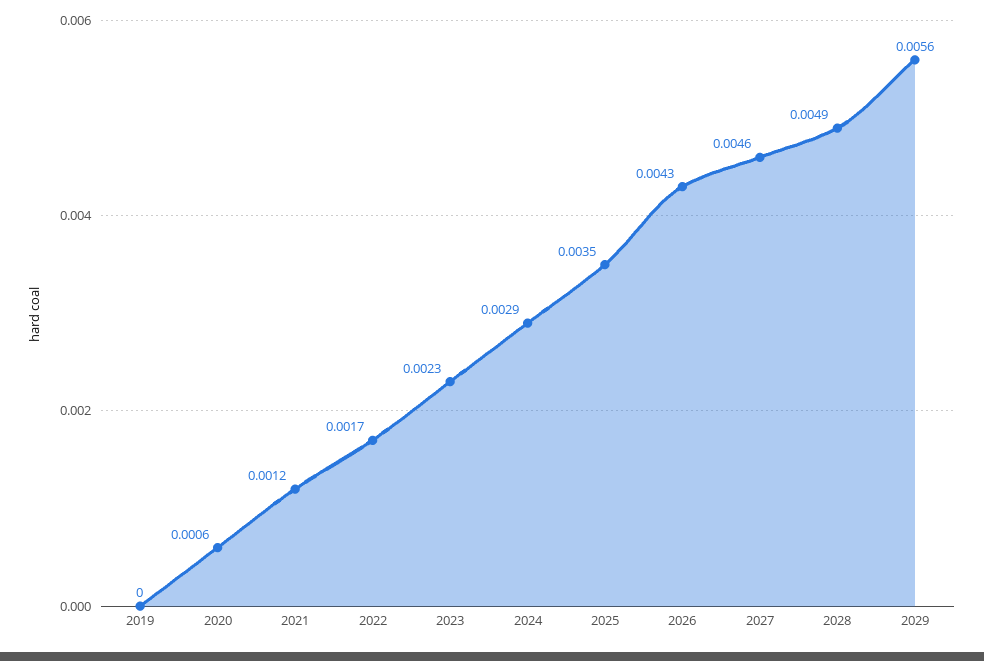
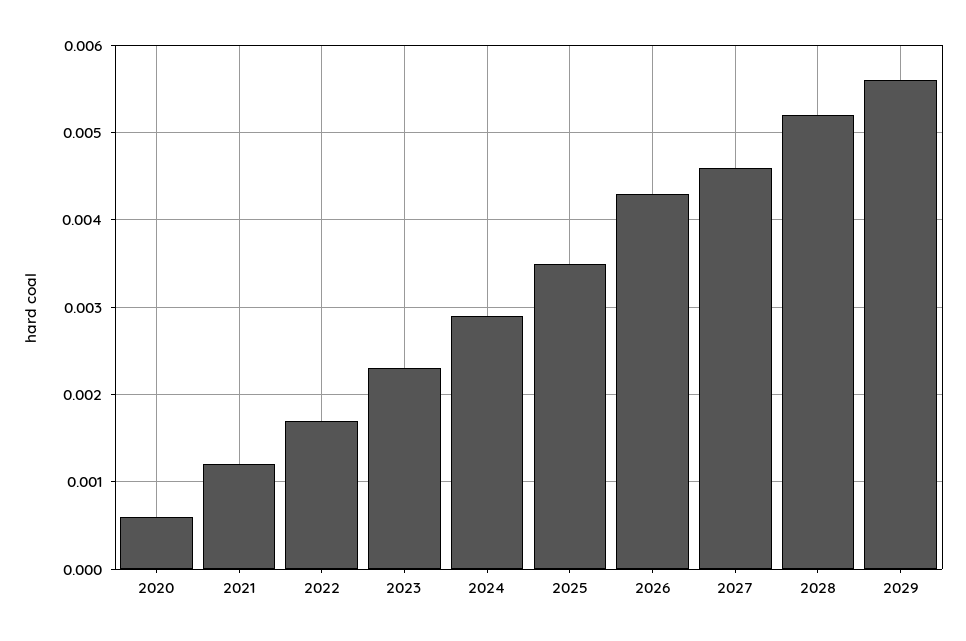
  {
-   "2019": 0,
    "2020": 0.0006,
    "2021": 0.0012,
    "2022": 0.0017,
    "2023": 0.0023,
    "2024": 0.0029,
    "2025": 0.0035,
    "2026": 0.0043,
    "2027": 0.0046,
-   "2028": 0.0049,
+   "2028": 0.0052,
    "2029": 0.0056
  }

